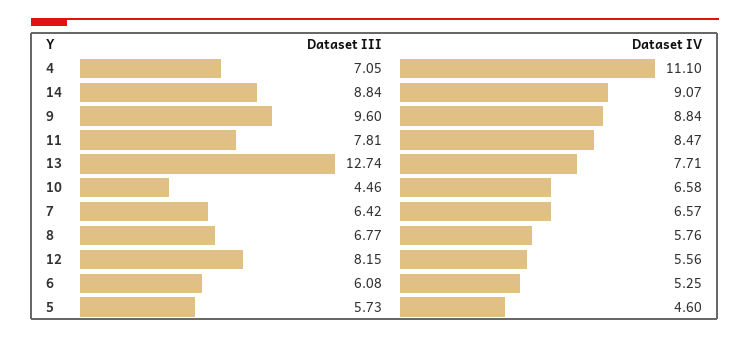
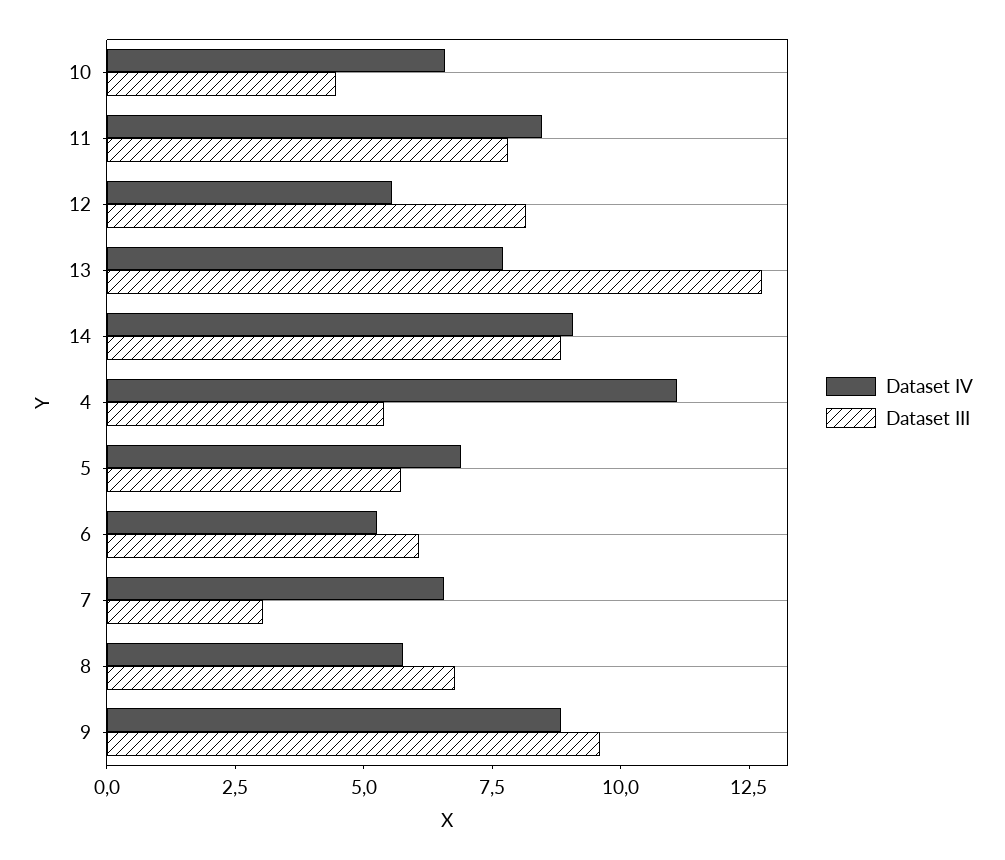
  {
    "Dataset III": {
-     "4": 7.05,
+     "4": 5.5,
      "14": 8.84,
      "9": 9.6,
      "11": 7.81,
      "13": 12.74,
      "10": 4.46,
-     "7": 6.42,
+     "7": 3,
      "8": 6.77,
      "12": 8.15,
      "6": 6.08,
      "5": 5.73
    },
    "Dataset IV": {
      "4": 11.1,
      "14": 9.07,
      "9": 8.84,
      "11": 8.47,
      "13": 7.71,
      "10": 6.58,
      "7": 6.57,
      "8": 5.76,
      "12": 5.56,
      "6": 5.25,
-     "5": 4.6
+     "5": 7
    }
  }

